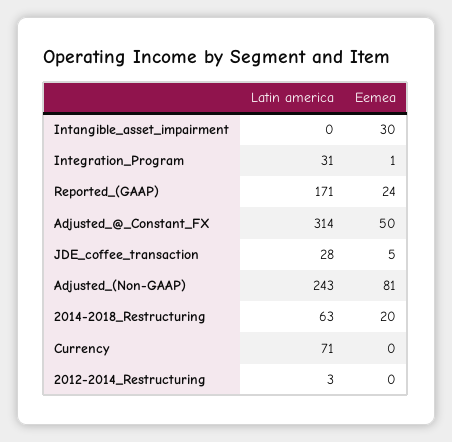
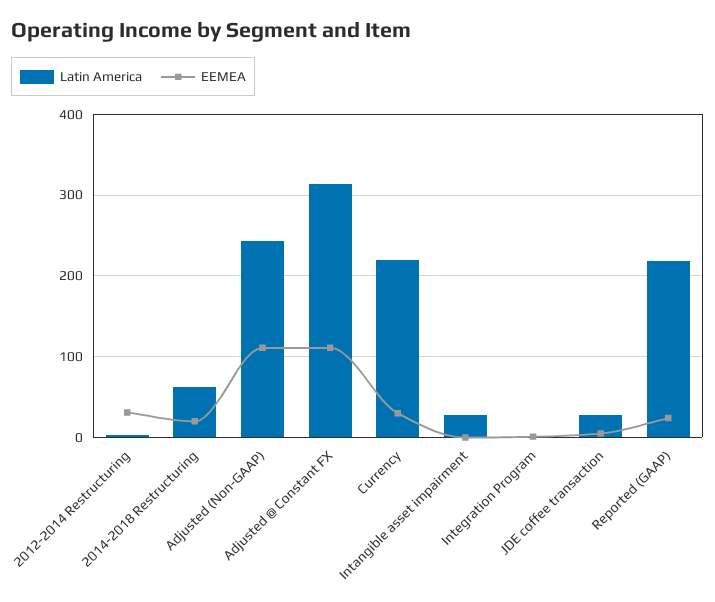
  {
    "Latin america": {
-     "Intangible_asset_impairment": 0,
+     "Intangible_asset_impairment": 30,
-     "Integration_Program": 31,
+     "Integration_Program": 0,
-     "Reported_(GAAP)": 171,
+     "Reported_(GAAP)": 220,
      "Adjusted_@_Constant_FX": 314,
      "JDE_coffee_transaction": 28,
      "Adjusted_(Non-GAAP)": 243,
      "2014-2018_Restructuring": 63,
-     "Currency": 71,
+     "Currency": 220,
      "2012-2014_Restructuring": 3
    },
    "Eemea": {
-     "Intangible_asset_impairment": 30,
+     "Intangible_asset_impairment": 0,
      "Integration_Program": 1,
      "Reported_(GAAP)": 24,
-     "Adjusted_@_Constant_FX": 50,
+     "Adjusted_@_Constant_FX": 110,
      "JDE_coffee_transaction": 5,
-     "Adjusted_(Non-GAAP)": 81,
+     "Adjusted_(Non-GAAP)": 110,
      "2014-2018_Restructuring": 20,
-     "Currency": 0,
+     "Currency": 30,
-     "2012-2014_Restructuring": 0
+     "2012-2014_Restructuring": 30
    }
  }

